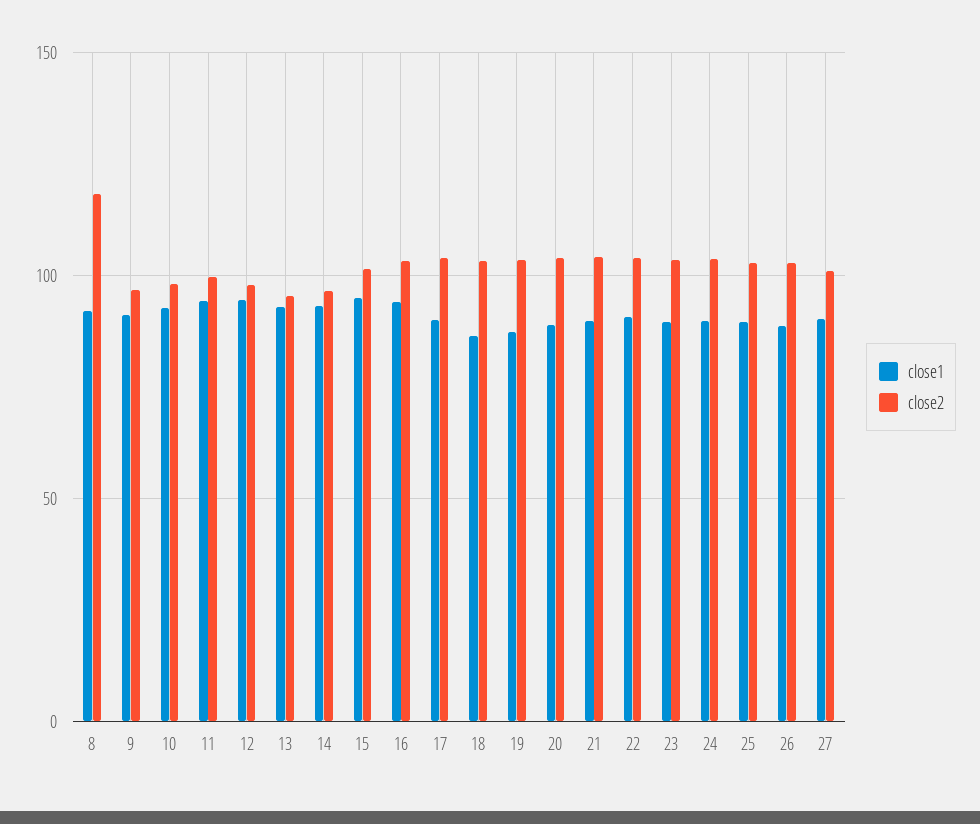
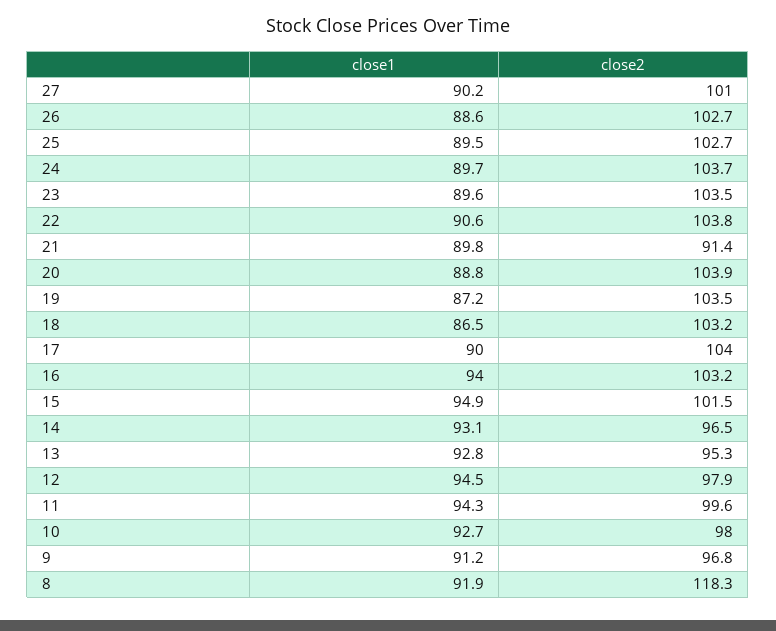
  {
    "close1": {
      "8": 91.9,
      "9": 91.2,
      "10": 92.7,
      "11": 94.3,
      "12": 94.5,
      "13": 92.8,
      "14": 93.1,
      "15": 94.9,
      "16": 94,
      "17": 90,
      "18": 86.5,
      "19": 87.2,
      "20": 88.8,
      "21": 89.8,
      "22": 90.6,
      "23": 89.6,
      "24": 89.7,
      "25": 89.5,
      "26": 88.6,
      "27": 90.2
    },
    "close2": {
      "8": 118.3,
      "9": 96.8,
      "10": 98,
      "11": 99.6,
      "12": 97.9,
      "13": 95.3,
      "14": 96.5,
      "15": 101.5,
      "16": 103.2,
      "17": 104,
      "18": 103.2,
      "19": 103.5,
      "20": 103.9,
-     "21": 105,
+     "21": 91.4,
      "22": 103.8,
      "23": 103.5,
      "24": 103.7,
      "25": 102.7,
      "26": 102.7,
      "27": 101
    }
  }

